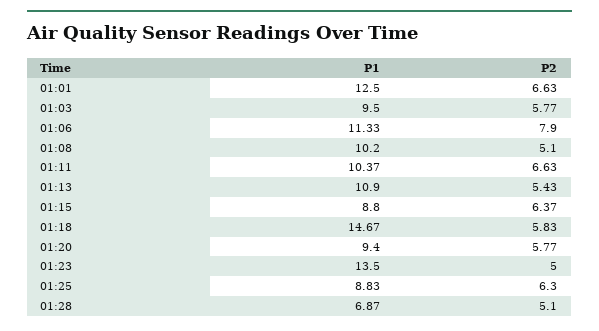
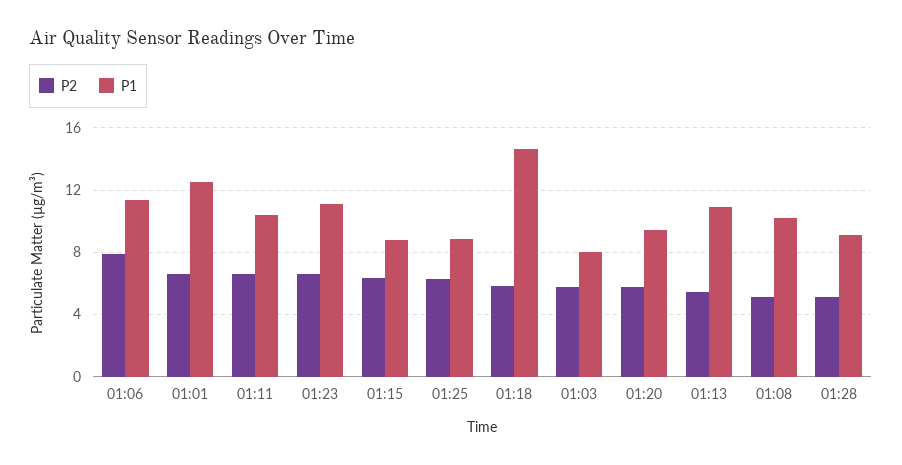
  {
    "P1": {
      "01:01": 12.5,
-     "01:03": 9.5,
+     "01:03": 8,
      "01:06": 11.33,
      "01:08": 10.2,
      "01:11": 10.37,
      "01:13": 10.9,
      "01:15": 8.8,
      "01:18": 14.67,
      "01:20": 9.4,
-     "01:23": 13.5,
+     "01:23": 11,
      "01:25": 8.83,
-     "01:28": 6.87
+     "01:28": 9
    },
    "P2": {
      "01:01": 6.63,
      "01:03": 5.77,
      "01:06": 7.9,
      "01:08": 5.1,
      "01:11": 6.63,
      "01:13": 5.43,
      "01:15": 6.37,
      "01:18": 5.83,
      "01:20": 5.77,
-     "01:23": 5,
+     "01:23": 6.5,
      "01:25": 6.3,
      "01:28": 5.1
    }
  }

